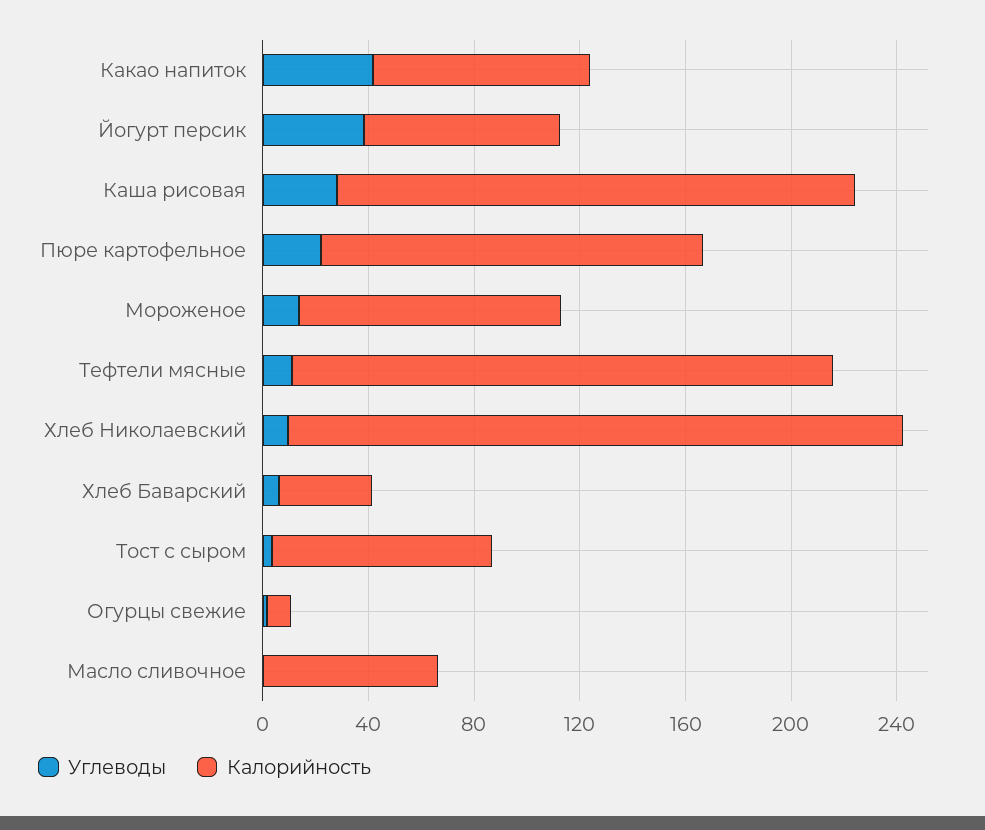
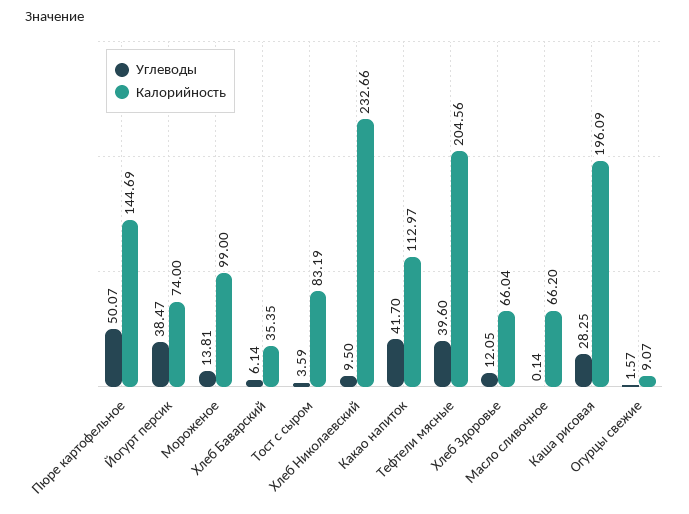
  {
    "Углеводы": {
      "Какао напиток": 41.7,
      "Йогурт персик": 38.47,
      "Каша рисовая": 28.25,
-     "Пюре картофельное": 20,
+     "Пюре картофельное": 50.07,
      "Мороженое": 13.81,
-     "Тефтели мясные": 10,
+     "Тефтели мясные": 39.6,
      "Хлеб Николаевский": 9.5,
      "Хлеб Баварский": 6.14,
      "Тост с сыром": 3.59,
      "Огурцы свежие": 1.57,
-     "Масло сливочное": 0.14
+     "Масло сливочное": 0.14,
+     "Хлеб Здоровье": 12.05
    },
    "Калорийность": {
-     "Какао напиток": 80,
+     "Какао напиток": 112.97,
      "Йогурт персик": 74,
      "Каша рисовая": 196.09,
      "Пюре картофельное": 144.69,
      "Мороженое": 99,
      "Тефтели мясные": 204.56,
      "Хлеб Николаевский": 232.66,
      "Хлеб Баварский": 35.35,
      "Тост с сыром": 83.19,
      "Огурцы свежие": 9.07,
-     "Масло сливочное": 66.2
+     "Масло сливочное": 66.2,
+     "Хлеб Здоровье": 66.04
    }
  }

